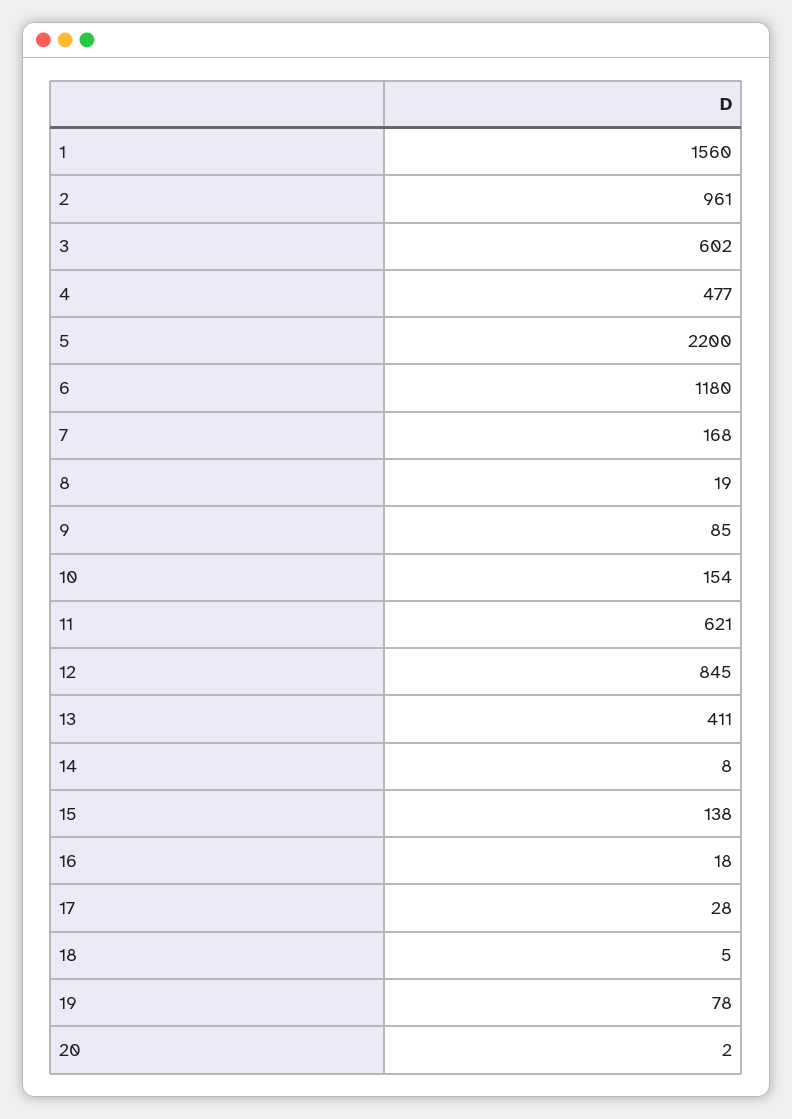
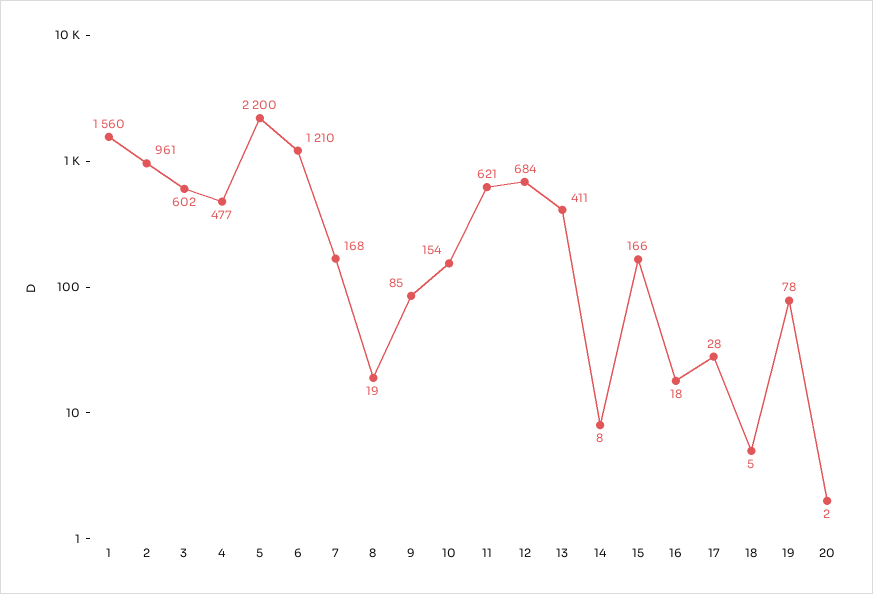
  {
    "1": 1560,
    "2": 961,
    "3": 602,
    "4": 477,
    "5": 2200,
-   "6": 1180,
+   "6": 1210,
    "7": 168,
    "8": 19,
    "9": 85,
    "10": 154,
    "11": 621,
-   "12": 845,
+   "12": 684,
    "13": 411,
    "14": 8,
-   "15": 138,
+   "15": 166,
    "16": 18,
    "17": 28,
    "18": 5,
    "19": 78,
    "20": 2
  }

